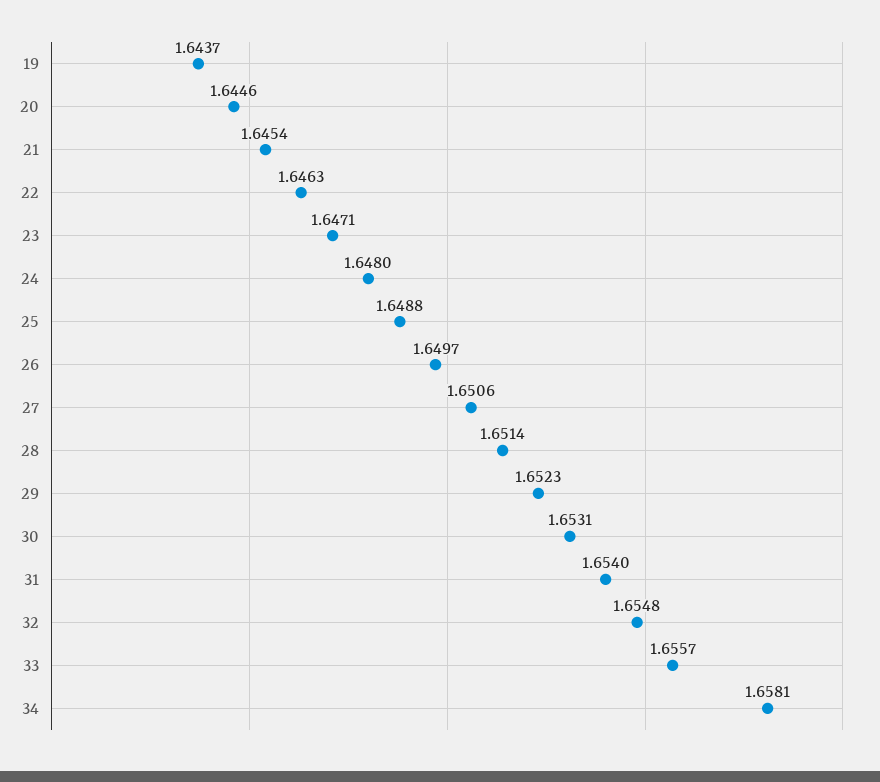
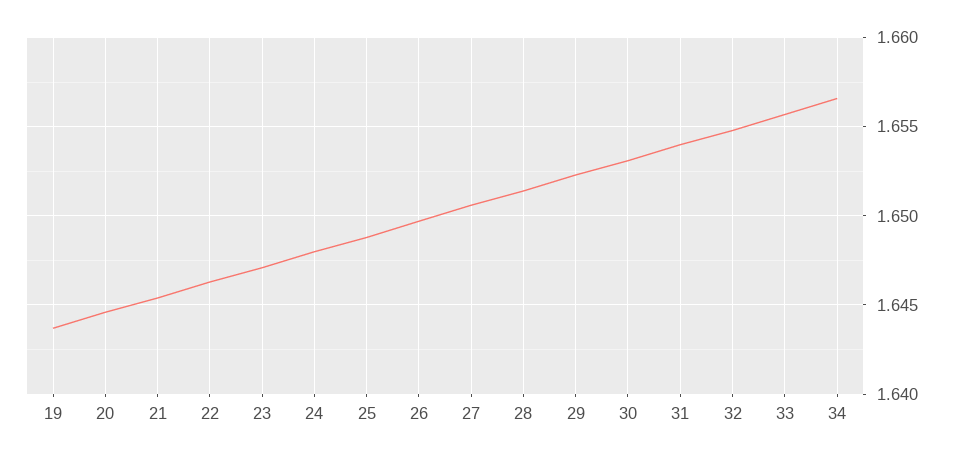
  {
    "19": 1.6437,
    "20": 1.6446,
    "21": 1.6454,
    "22": 1.6463,
    "23": 1.6471,
    "24": 1.648,
    "25": 1.6488,
    "26": 1.6497,
    "27": 1.6506,
    "28": 1.6514,
    "29": 1.6523,
    "30": 1.6531,
    "31": 1.654,
    "32": 1.6548,
    "33": 1.6557,
-   "34": 1.6581
+   "34": 1.6565
  }

